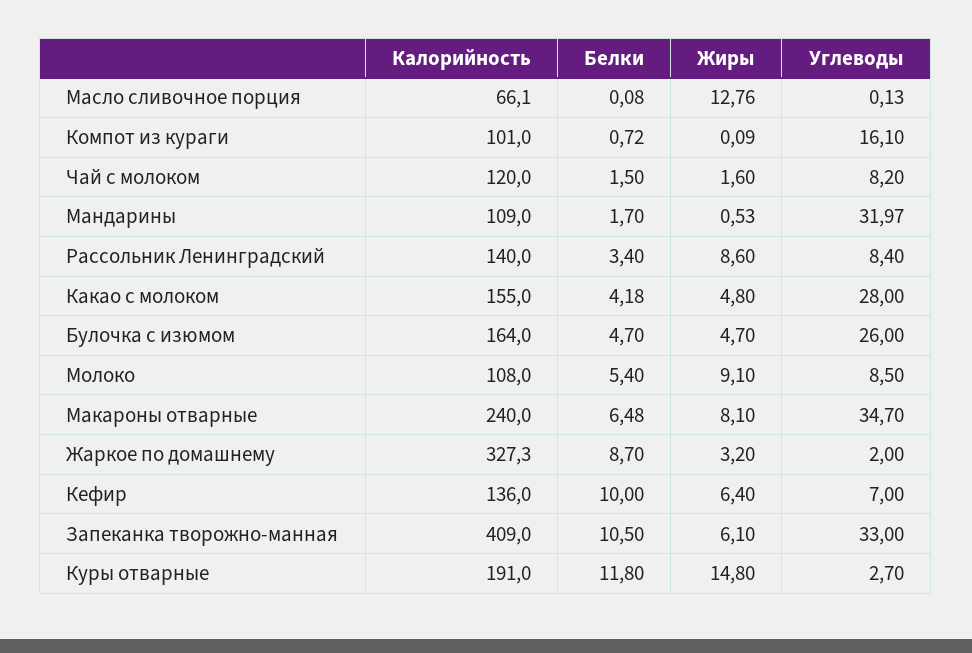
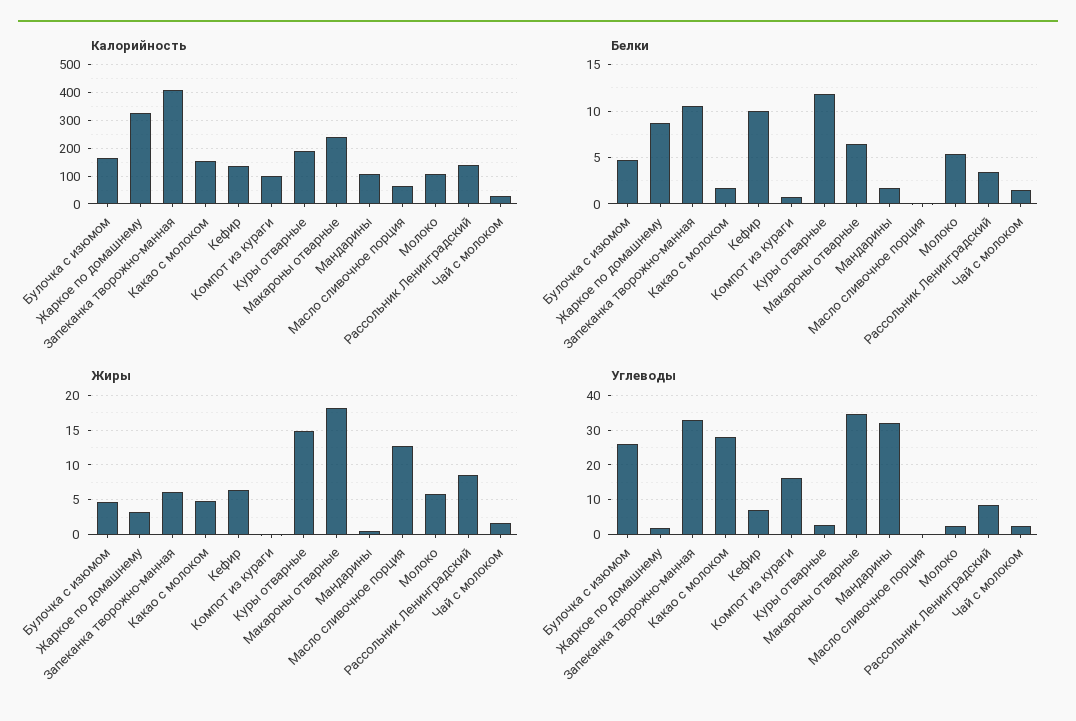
  {
    "Калорийность": {
      "Масло сливочное порция": 66.1,
      "Компот из кураги": 101,
-     "Чай с молоком": 120,
+     "Чай с молоком": 25,
      "Мандарины": 109,
      "Рассольник Ленинградский": 140,
      "Какао с молоком": 155,
      "Булочка с изюмом": 164,
      "Молоко": 108,
      "Макароны отварные": 240,
      "Жаркое по домашнему": 327.3,
      "Кефир": 136,
      "Запеканка творожно-манная": 409,
      "Куры отварные": 191
    },
    "Белки": {
      "Масло сливочное порция": 0.08,
      "Компот из кураги": 0.72,
      "Чай с молоком": 1.5,
      "Мандарины": 1.7,
      "Рассольник Ленинградский": 3.4,
-     "Какао с молоком": 4.18,
+     "Какао с молоком": 2,
      "Булочка с изюмом": 4.7,
      "Молоко": 5.4,
      "Макароны отварные": 6.48,
      "Жаркое по домашнему": 8.7,
      "Кефир": 10,
      "Запеканка творожно-манная": 10.5,
      "Куры отварные": 11.8
    },
    "Жиры": {
      "Масло сливочное порция": 12.76,
      "Компот из кураги": 0.09,
      "Чай с молоком": 1.6,
      "Мандарины": 0.53,
      "Рассольник Ленинградский": 8.6,
      "Какао с молоком": 4.8,
      "Булочка с изюмом": 4.7,
-     "Молоко": 9.1,
+     "Молоко": 6,
-     "Макароны отварные": 8.1,
+     "Макароны отварные": 18,
      "Жаркое по домашнему": 3.2,
      "Кефир": 6.4,
      "Запеканка творожно-манная": 6.1,
      "Куры отварные": 14.8
    },
    "Углеводы": {
      "Масло сливочное порция": 0.13,
      "Компот из кураги": 16.1,
-     "Чай с молоком": 8.2,
+     "Чай с молоком": 2,
      "Мандарины": 31.97,
      "Рассольник Ленинградский": 8.4,
      "Какао с молоком": 28,
      "Булочка с изюмом": 26,
-     "Молоко": 8.5,
+     "Молоко": 2,
      "Макароны отварные": 34.7,
      "Жаркое по домашнему": 2,
      "Кефир": 7,
      "Запеканка творожно-манная": 33,
      "Куры отварные": 2.7
    }
  }

